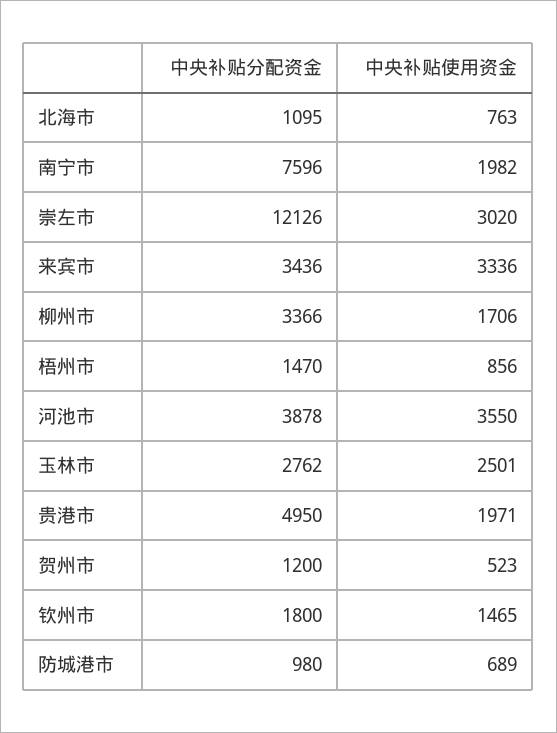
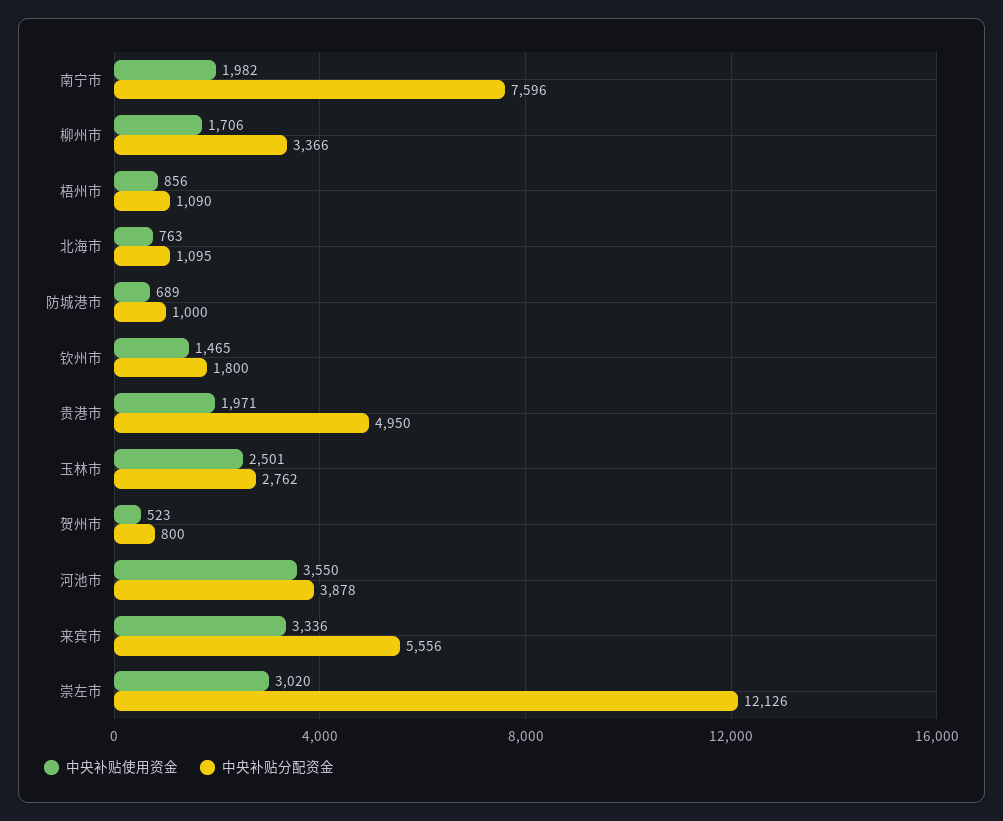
  {
    "中央补贴分配资金": {
      "北海市": 1095,
      "南宁市": 7596,
      "崇左市": 12126,
-     "来宾市": 3436,
+     "来宾市": 5556,
      "柳州市": 3366,
-     "梧州市": 1470,
+     "梧州市": 1090,
      "河池市": 3878,
      "玉林市": 2762,
      "贵港市": 4950,
-     "贺州市": 1200,
+     "贺州市": 800,
      "钦州市": 1800,
-     "防城港市": 980
+     "防城港市": 1000
    },
    "中央补贴使用资金": {
      "北海市": 763,
      "南宁市": 1982,
      "崇左市": 3020,
      "来宾市": 3336,
      "柳州市": 1706,
      "梧州市": 856,
      "河池市": 3550,
      "玉林市": 2501,
      "贵港市": 1971,
      "贺州市": 523,
      "钦州市": 1465,
      "防城港市": 689
    }
  }

